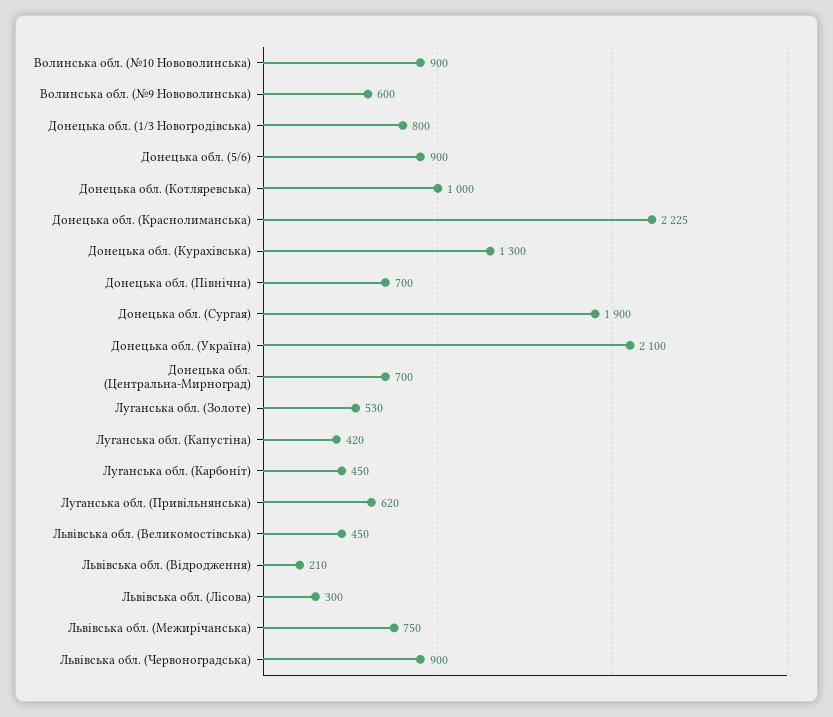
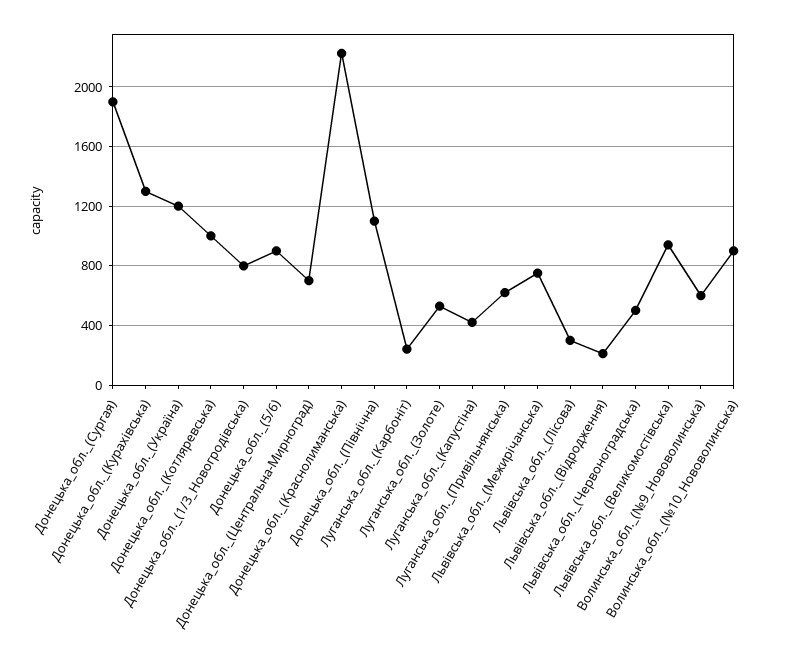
  {
    "Волинська обл. (№10 Нововолинська)": 900,
    "Волинська обл. (№9 Нововолинська)": 600,
    "Донецька обл. (1/3 Новогродівська)": 800,
    "Донецька обл. (5/6)": 900,
    "Донецька обл. (Котляревська)": 1000,
    "Донецька обл. (Краснолиманська)": 2225,
    "Донецька обл. (Курахівська)": 1300,
-   "Донецька обл. (Північна)": 700,
+   "Донецька обл. (Північна)": 1100,
    "Донецька обл. (Сургая)": 1900,
-   "Донецька обл. (Україна)": 2100,
+   "Донецька обл. (Україна)": 1200,
    "Донецька обл. (Центральна-Мирноград)": 700,
    "Луганська обл. (Золоте)": 530,
    "Луганська обл. (Капустіна)": 420,
-   "Луганська обл. (Карбоніт)": 450,
+   "Луганська обл. (Карбоніт)": 250,
    "Луганська обл. (Привільнянська)": 620,
-   "Львівська обл. (Великомостівська)": 450,
+   "Львівська обл. (Великомостівська)": 950,
    "Львівська обл. (Відродження)": 210,
    "Львівська обл. (Лісова)": 300,
    "Львівська обл. (Межирічанська)": 750,
-   "Львівська обл. (Червоноградська)": 900
+   "Львівська обл. (Червоноградська)": 500
  }

